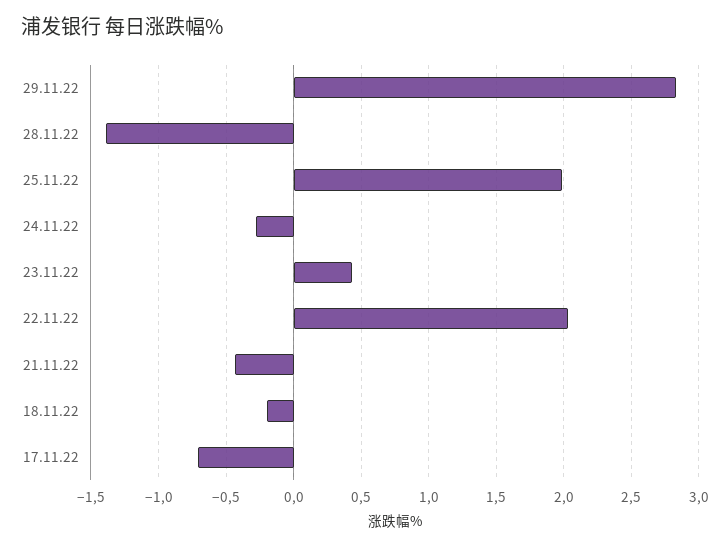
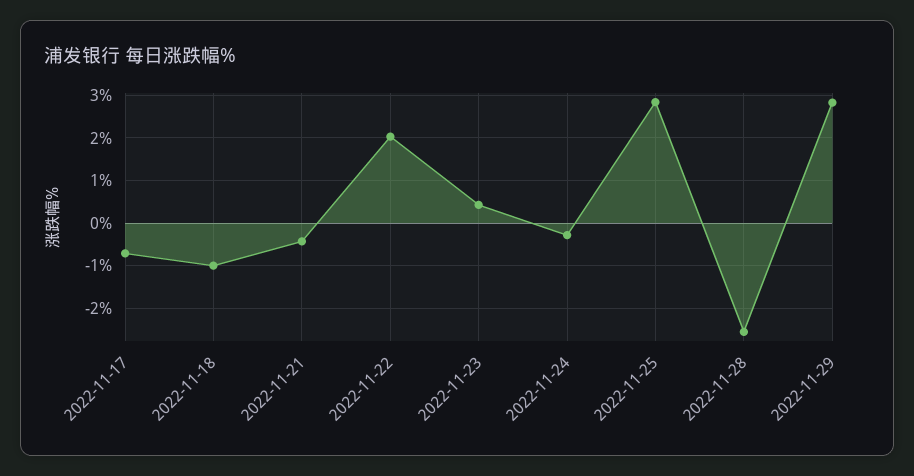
  {
    "29.11.22": 2.85,
-   "28.11.22": -1.4,
+   "28.11.22": -2.6,
-   "25.11.22": 2,
+   "25.11.22": 2.8,
    "24.11.22": -0.3,
    "23.11.22": 0.45,
    "22.11.22": 2.05,
    "21.11.22": -0.45,
-   "18.11.22": -0.2,
+   "18.11.22": -1,
    "17.11.22": -0.7
  }

